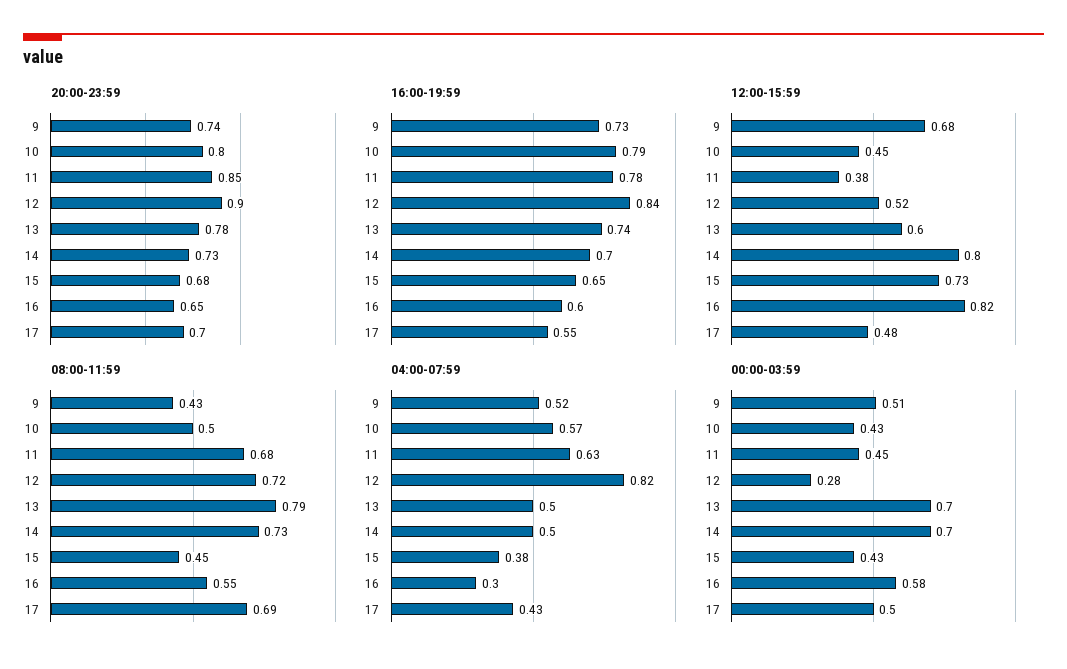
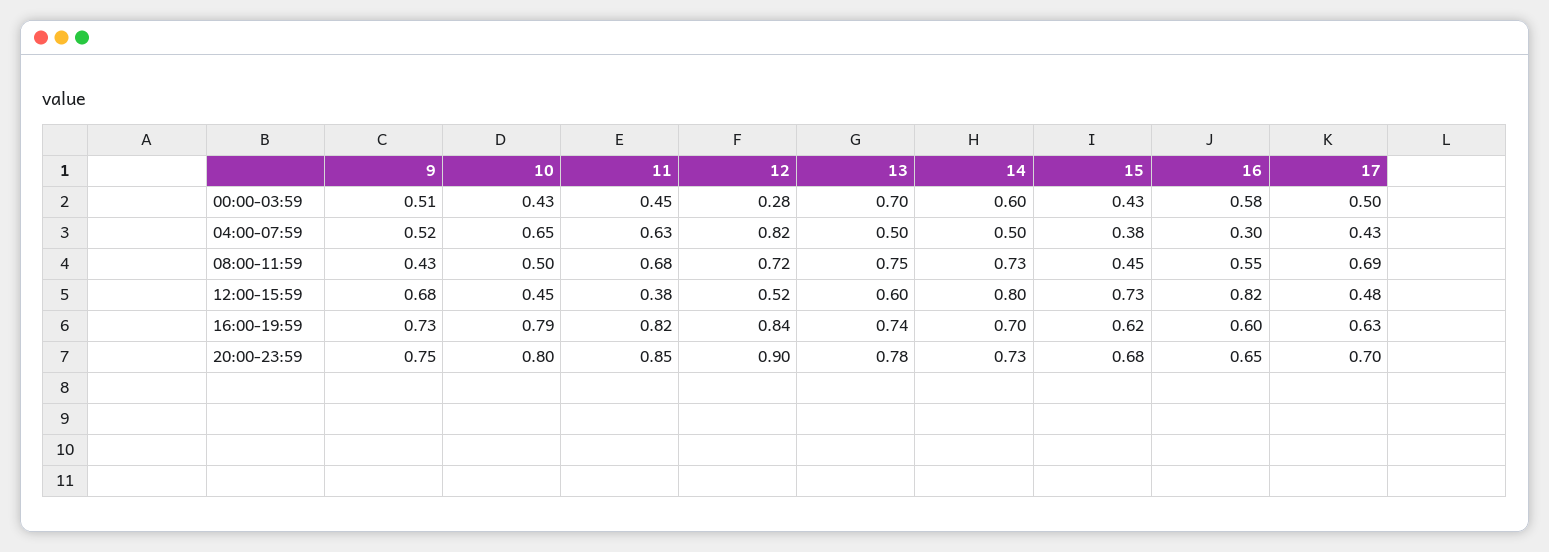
  {
    "20:00-23:59": {
-     "9": 0.74,
+     "9": 0.75,
      "10": 0.8,
      "11": 0.85,
      "12": 0.9,
      "13": 0.78,
      "14": 0.73,
      "15": 0.68,
      "16": 0.65,
      "17": 0.7
    },
    "16:00-19:59": {
      "9": 0.73,
      "10": 0.79,
-     "11": 0.78,
+     "11": 0.82,
      "12": 0.84,
      "13": 0.74,
      "14": 0.7,
-     "15": 0.65,
+     "15": 0.62,
      "16": 0.6,
-     "17": 0.55
+     "17": 0.63
    },
    "12:00-15:59": {
      "9": 0.68,
      "10": 0.45,
      "11": 0.38,
      "12": 0.52,
      "13": 0.6,
      "14": 0.8,
      "15": 0.73,
      "16": 0.82,
      "17": 0.48
    },
    "08:00-11:59": {
      "9": 0.43,
      "10": 0.5,
      "11": 0.68,
      "12": 0.72,
-     "13": 0.79,
+     "13": 0.75,
      "14": 0.73,
      "15": 0.45,
      "16": 0.55,
      "17": 0.69
    },
    "04:00-07:59": {
      "9": 0.52,
-     "10": 0.57,
+     "10": 0.65,
      "11": 0.63,
      "12": 0.82,
      "13": 0.5,
      "14": 0.5,
      "15": 0.38,
      "16": 0.3,
      "17": 0.43
    },
    "00:00-03:59": {
      "9": 0.51,
      "10": 0.43,
      "11": 0.45,
      "12": 0.28,
      "13": 0.7,
-     "14": 0.7,
+     "14": 0.6,
      "15": 0.43,
      "16": 0.58,
      "17": 0.5
    }
  }

